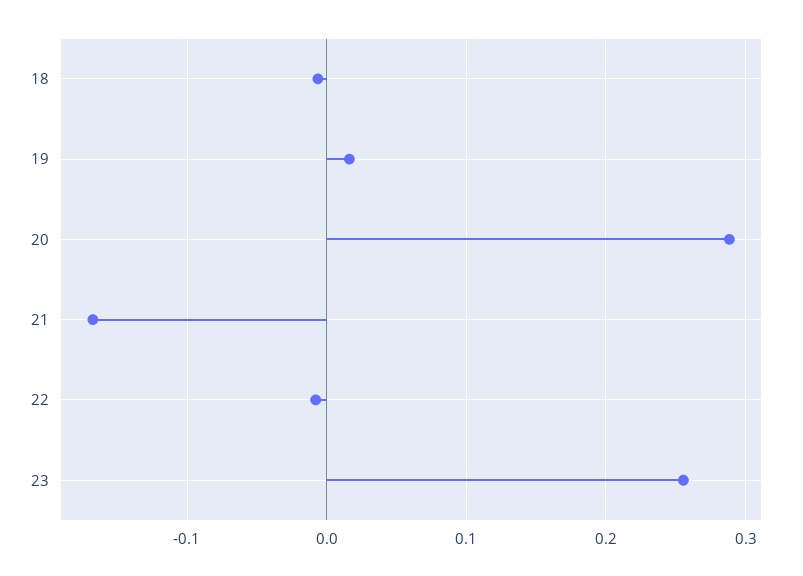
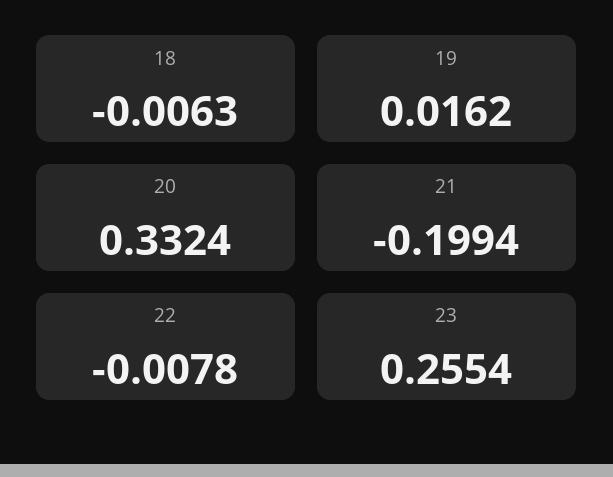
  {
    "18": -0.0063,
    "19": 0.0162,
-   "20": 0.29,
+   "20": 0.3324,
-   "21": -0.17,
+   "21": -0.1994,
    "22": -0.0078,
    "23": 0.2554
  }

